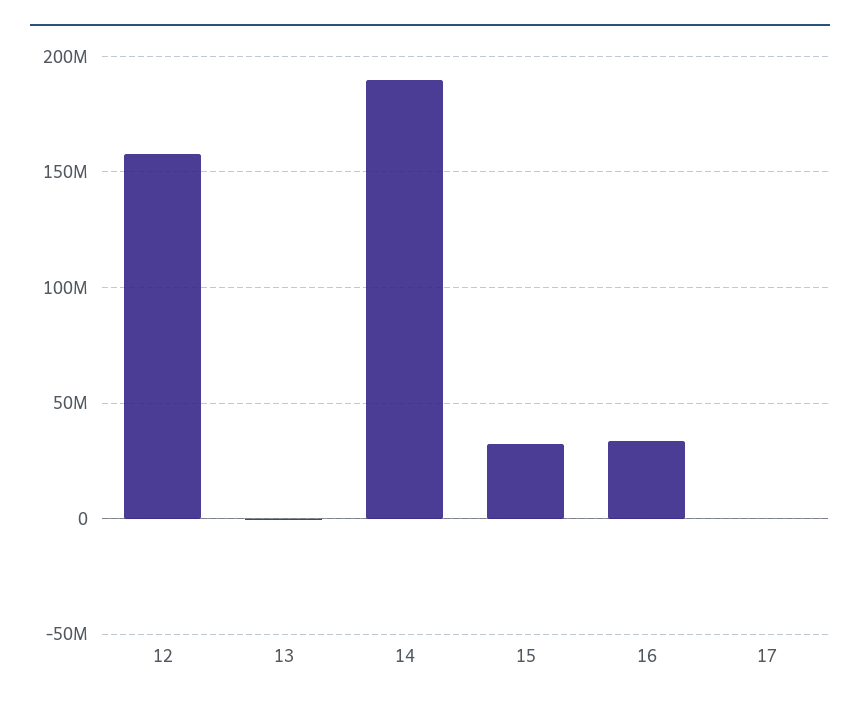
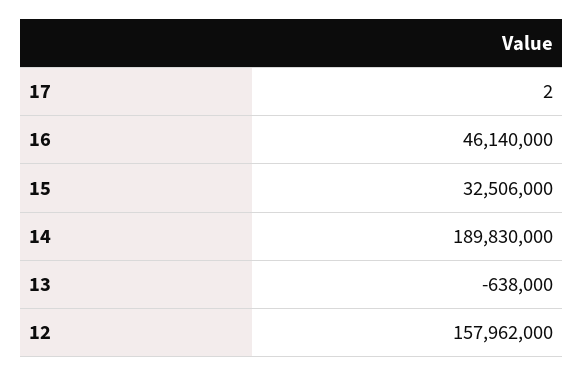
  {
    "12": 157962000,
    "13": -638000,
    "14": 189830000,
    "15": 32506000,
-   "16": 35000000,
+   "16": 46140000,
    "17": 2
  }

